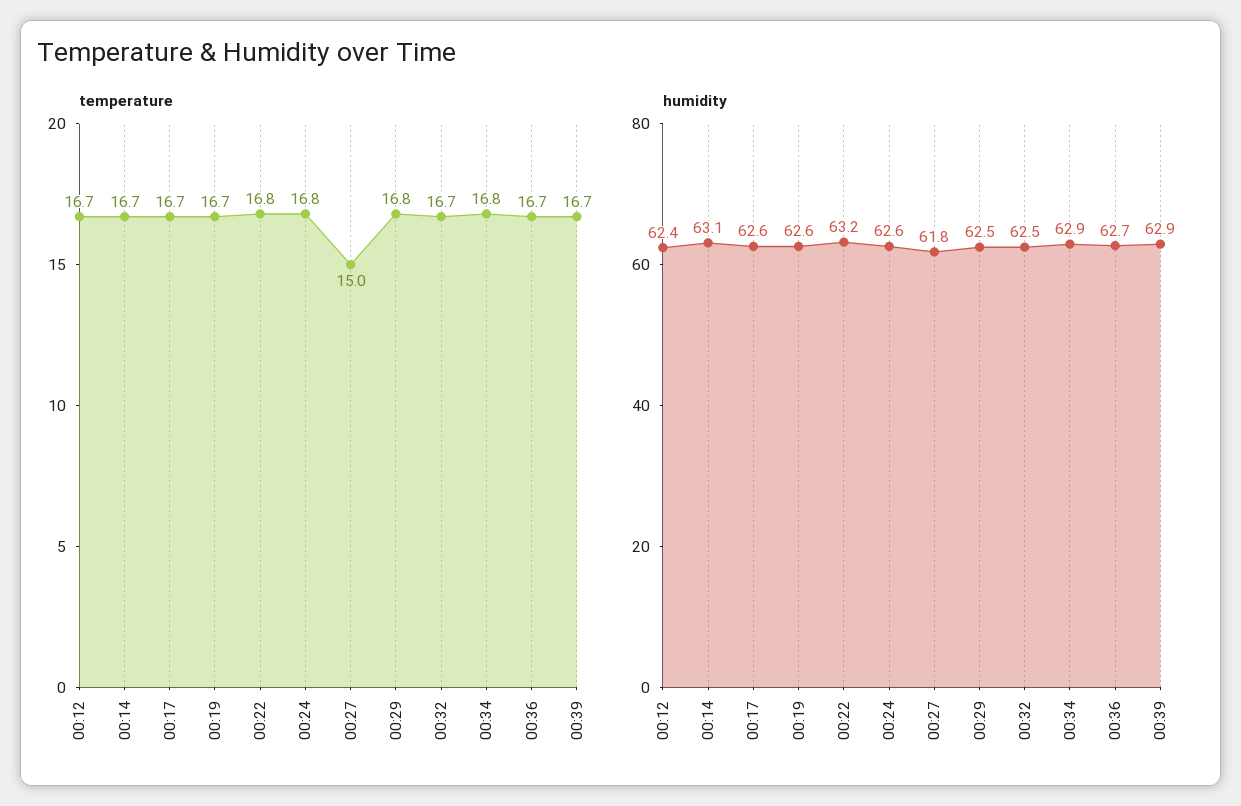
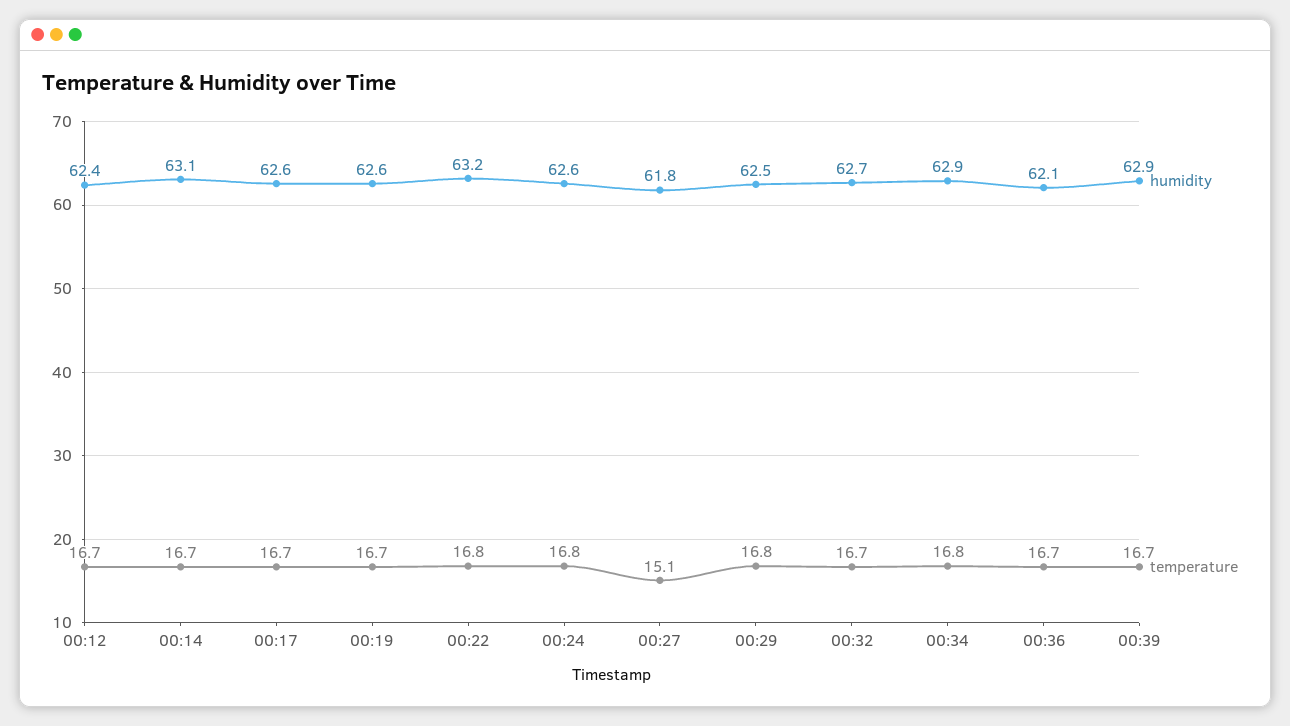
  {
    "temperature": {
      "00:12": 16.7,
      "00:14": 16.7,
      "00:17": 16.7,
      "00:19": 16.7,
      "00:22": 16.8,
      "00:24": 16.8,
-     "00:27": 15,
+     "00:27": 15.1,
      "00:29": 16.8,
      "00:32": 16.7,
      "00:34": 16.8,
      "00:36": 16.7,
      "00:39": 16.7
    },
    "humidity": {
      "00:12": 62.4,
      "00:14": 63.1,
      "00:17": 62.6,
      "00:19": 62.6,
      "00:22": 63.2,
      "00:24": 62.6,
      "00:27": 61.8,
      "00:29": 62.5,
-     "00:32": 62.5,
+     "00:32": 62.7,
      "00:34": 62.9,
-     "00:36": 62.7,
+     "00:36": 62.1,
      "00:39": 62.9
    }
  }

